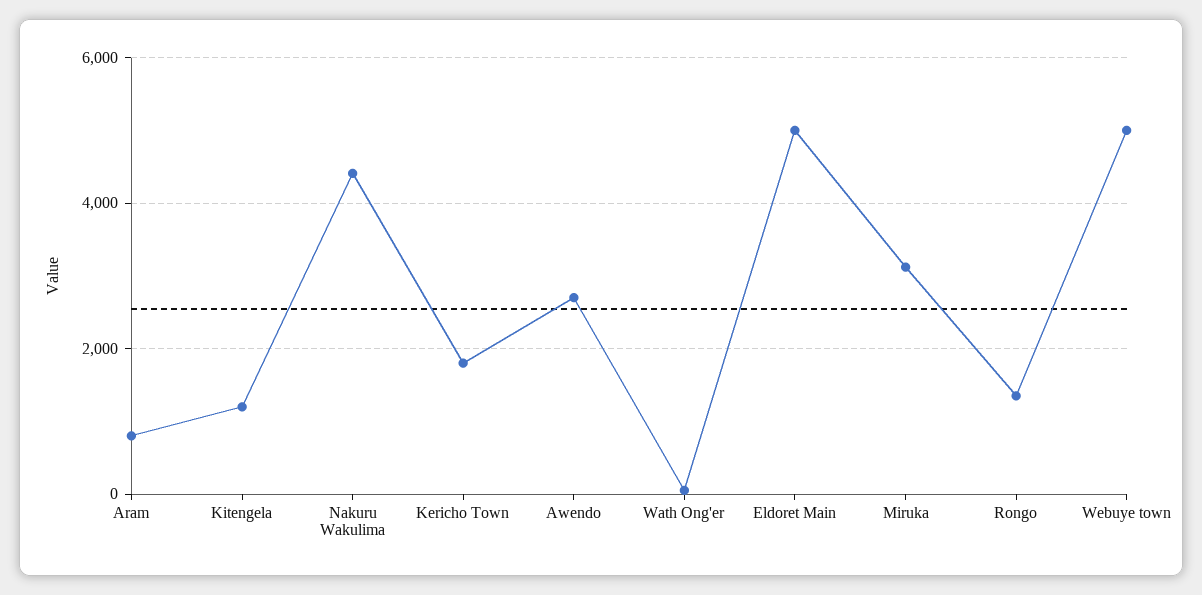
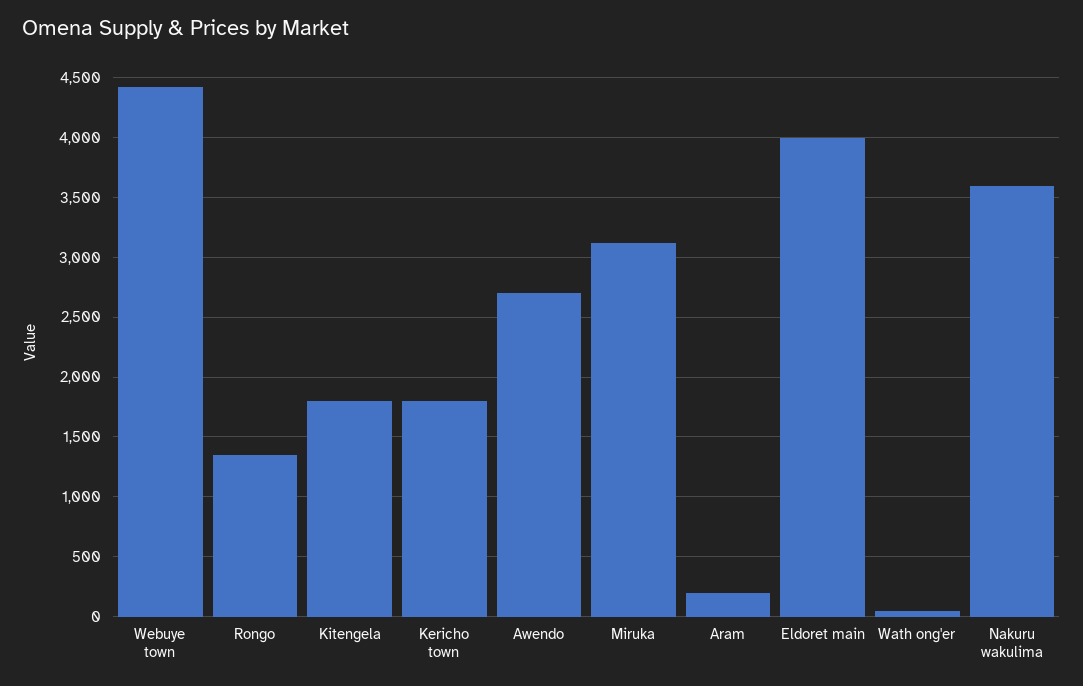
  {
-   "Aram": 800,
+   "Aram": 200,
-   "Kitengela": 1200,
+   "Kitengela": 1800,
-   "Nakuru Wakulima": 4400,
+   "Nakuru Wakulima": 3600,
    "Kericho Town": 1800,
    "Awendo": 2700,
    "Wath Ong'er": 100,
-   "Eldoret Main": 5000,
+   "Eldoret Main": 4000,
    "Miruka": 3100,
    "Rongo": 1400,
-   "Webuye town": 5000
+   "Webuye town": 4400
  }

